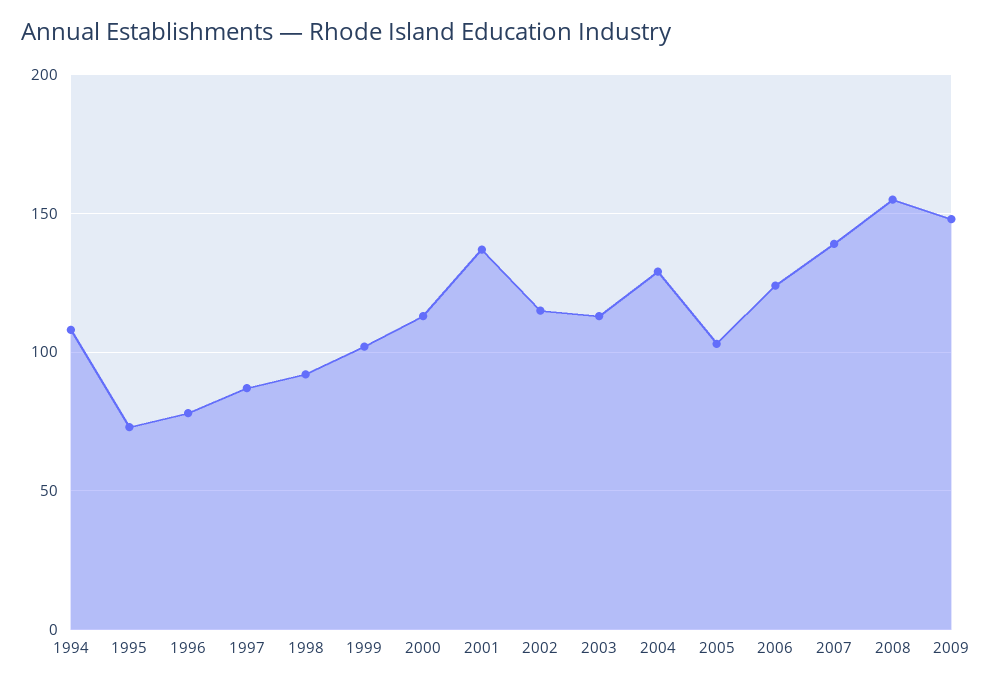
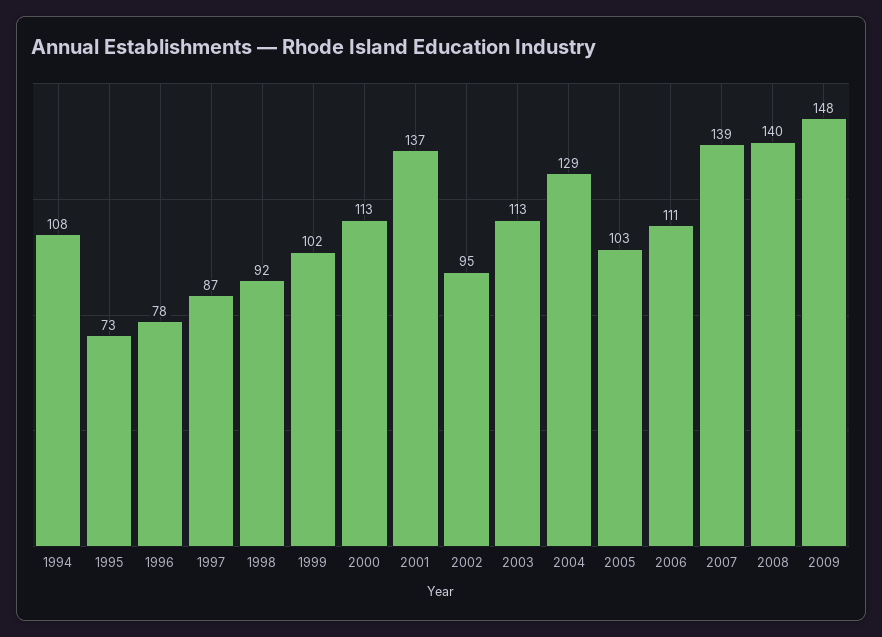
  {
    "1994": 108,
    "1995": 73,
    "1996": 78,
    "1997": 87,
    "1998": 92,
    "1999": 102,
    "2000": 113,
    "2001": 137,
-   "2002": 115,
+   "2002": 95,
    "2003": 113,
    "2004": 129,
    "2005": 103,
-   "2006": 125,
+   "2006": 111,
    "2007": 139,
-   "2008": 155,
+   "2008": 140,
    "2009": 148
  }

